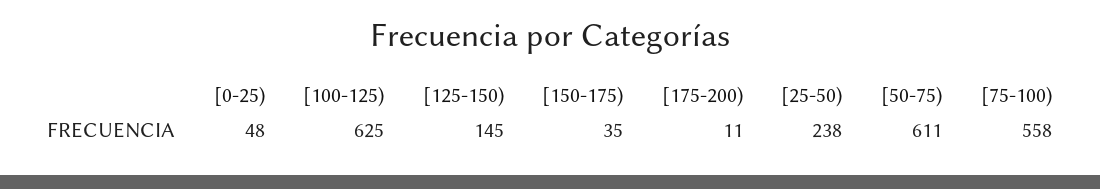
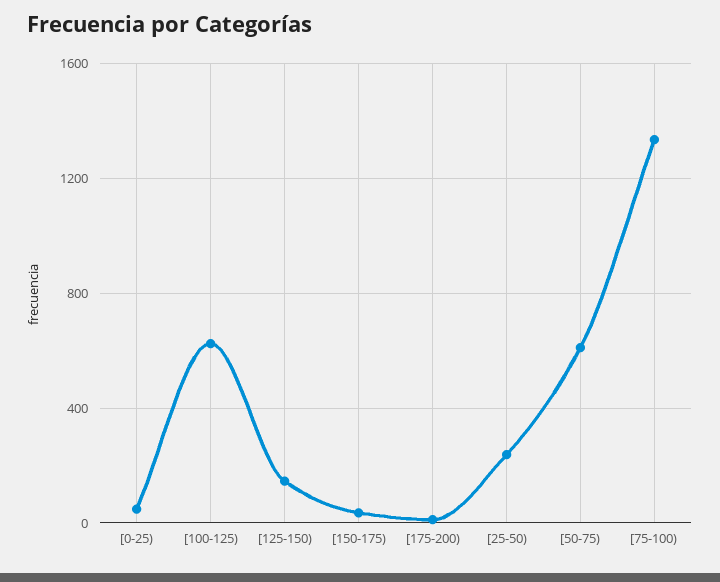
  {
    "[0-25)": 48,
    "[100-125)": 625,
    "[125-150)": 145,
    "[150-175)": 35,
    "[175-200)": 11,
    "[25-50)": 238,
    "[50-75)": 611,
-   "[75-100)": 558
+   "[75-100)": 1350
  }

